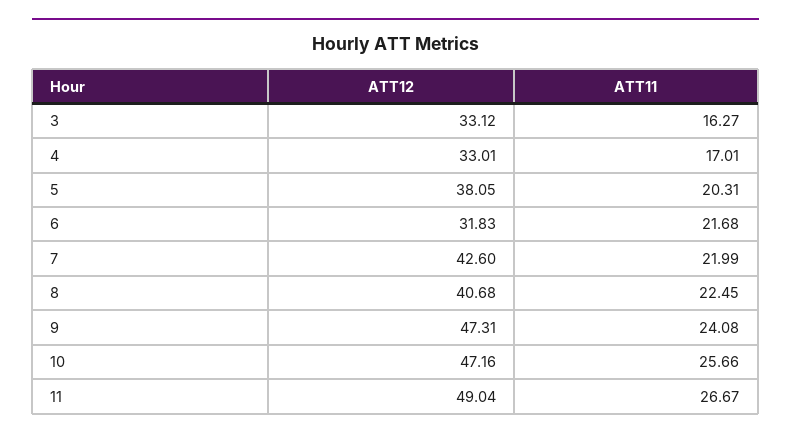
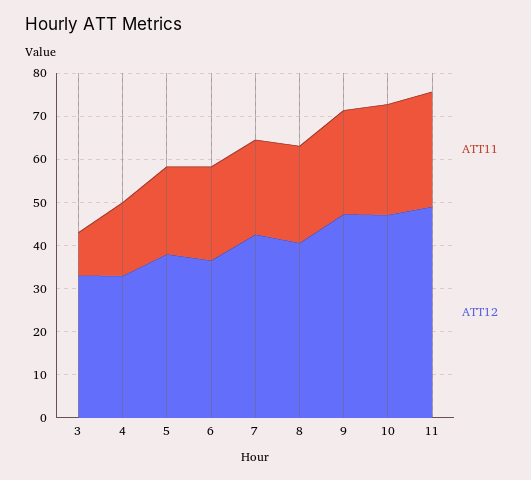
  {
    "ATT12": {
      "3": 33.12,
      "4": 33.01,
      "5": 38.05,
-     "6": 31.83,
+     "6": 36,
      "7": 42.6,
      "8": 40.68,
      "9": 47.31,
      "10": 47.16,
      "11": 49.04
    },
    "ATT11": {
-     "3": 16.27,
+     "3": 10,
      "4": 17.01,
      "5": 20.31,
      "6": 21.68,
      "7": 21.99,
      "8": 22.45,
      "9": 24.08,
      "10": 25.66,
      "11": 26.67
    }
  }

